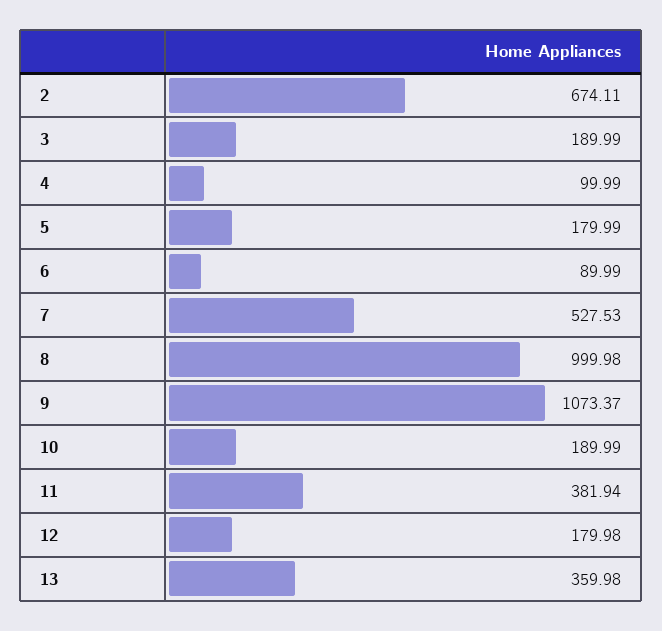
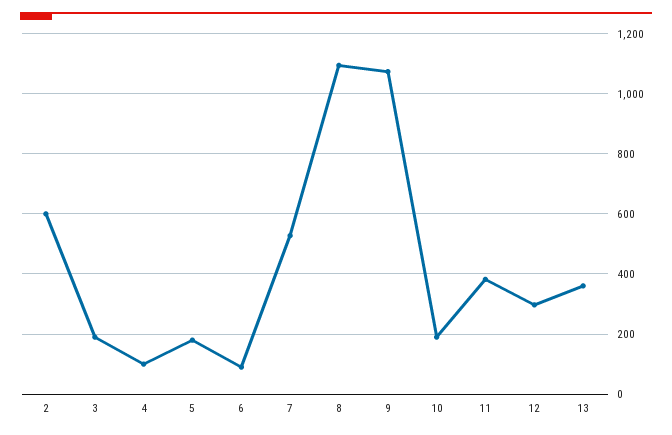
  {
-   "2": 674.11,
+   "2": 600,
    "3": 189.99,
    "4": 99.99,
    "5": 179.99,
    "6": 89.99,
    "7": 527.53,
-   "8": 999.98,
+   "8": 1100,
    "9": 1073.37,
    "10": 189.99,
    "11": 381.94,
-   "12": 179.98,
+   "12": 300,
    "13": 359.98
  }

